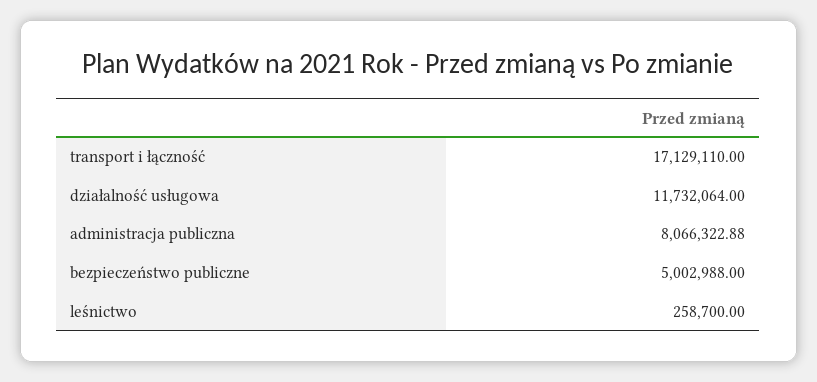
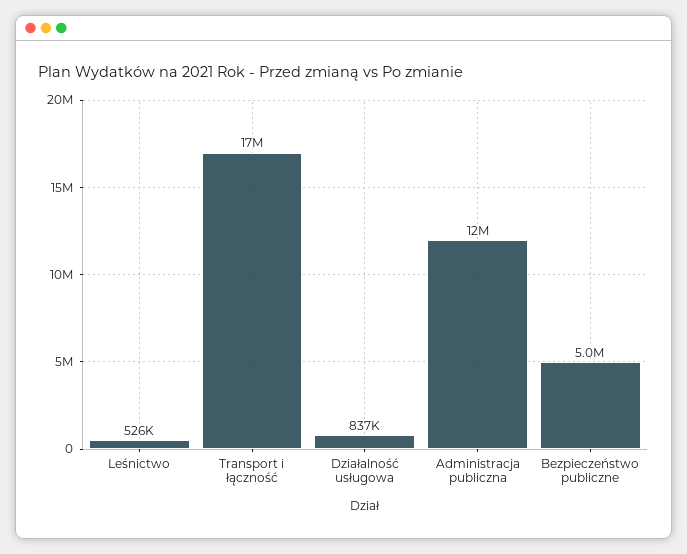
  {
    "transport i łączność": 17129110,
-   "działalność usługowa": 11732064,
+   "działalność usługowa": 837000,
-   "administracja publiczna": 8066322.88,
+   "administracja publiczna": 12000000,
    "bezpieczeństwo publiczne": 5002988,
-   "leśnictwo": 258700
+   "leśnictwo": 526000
  }

